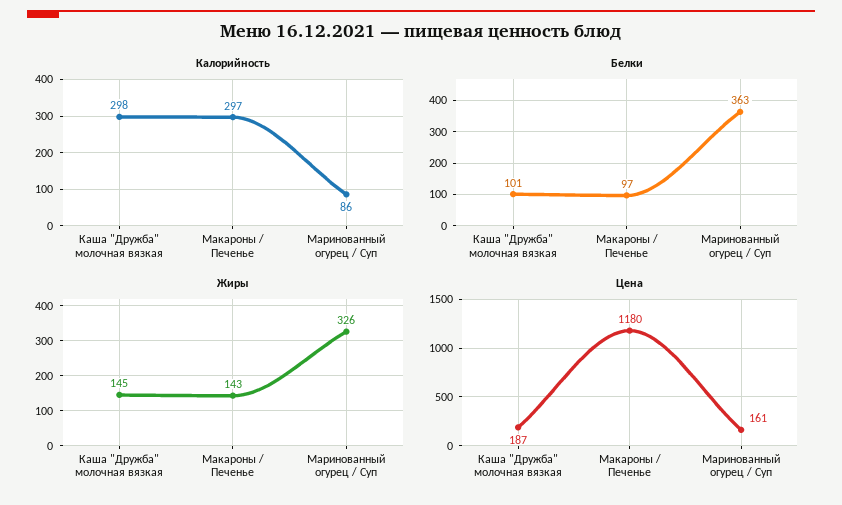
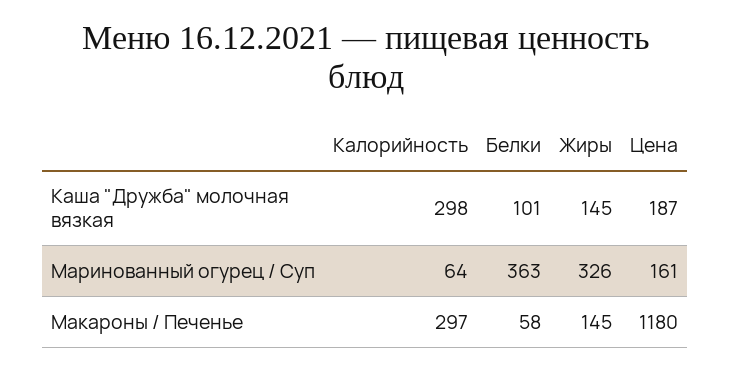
  {
    "Калорийность": {
      "Каша \"Дружба\" молочная вязкая": 298,
      "Макароны / Печенье": 297,
-     "Маринованный огурец / Суп": 86
+     "Маринованный огурец / Суп": 64
    },
    "Белки": {
      "Каша \"Дружба\" молочная вязкая": 101,
-     "Макароны / Печенье": 97,
+     "Макароны / Печенье": 58,
      "Маринованный огурец / Суп": 363
    },
    "Жиры": {
      "Каша \"Дружба\" молочная вязкая": 145,
-     "Макароны / Печенье": 143,
+     "Макароны / Печенье": 145,
      "Маринованный огурец / Суп": 326
    },
    "Цена": {
      "Каша \"Дружба\" молочная вязкая": 187,
      "Макароны / Печенье": 1180,
      "Маринованный огурец / Суп": 161
    }
  }

